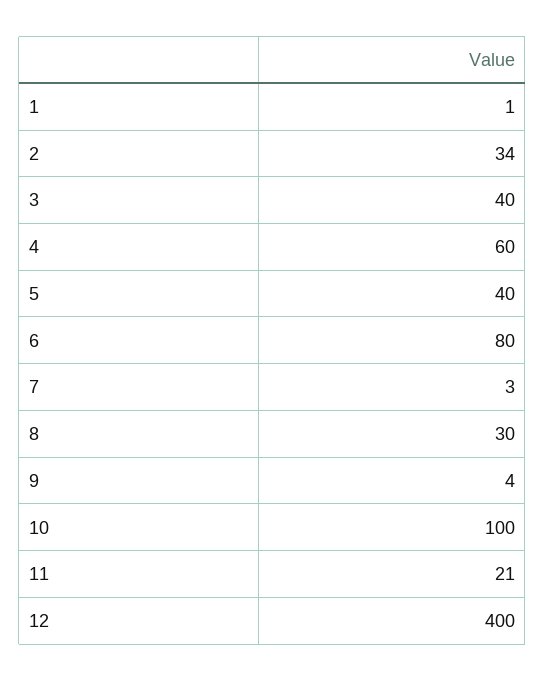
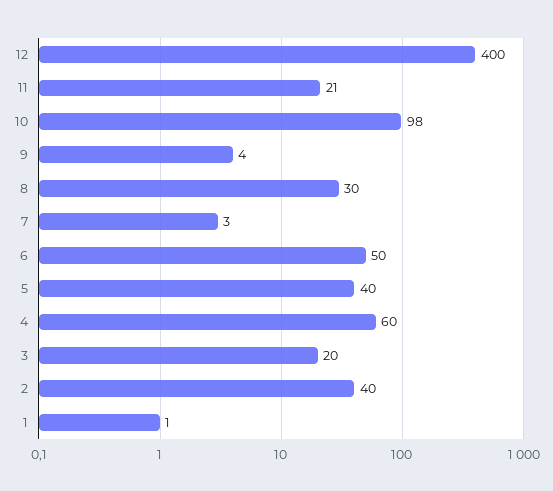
  {
    "1": 1,
-   "2": 34,
+   "2": 40,
-   "3": 40,
+   "3": 20,
    "4": 60,
    "5": 40,
-   "6": 80,
+   "6": 50,
    "7": 3,
    "8": 30,
    "9": 4,
-   "10": 100,
+   "10": 98,
    "11": 21,
    "12": 400
  }

